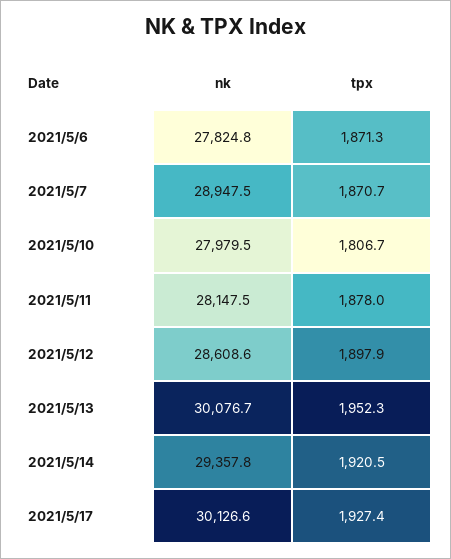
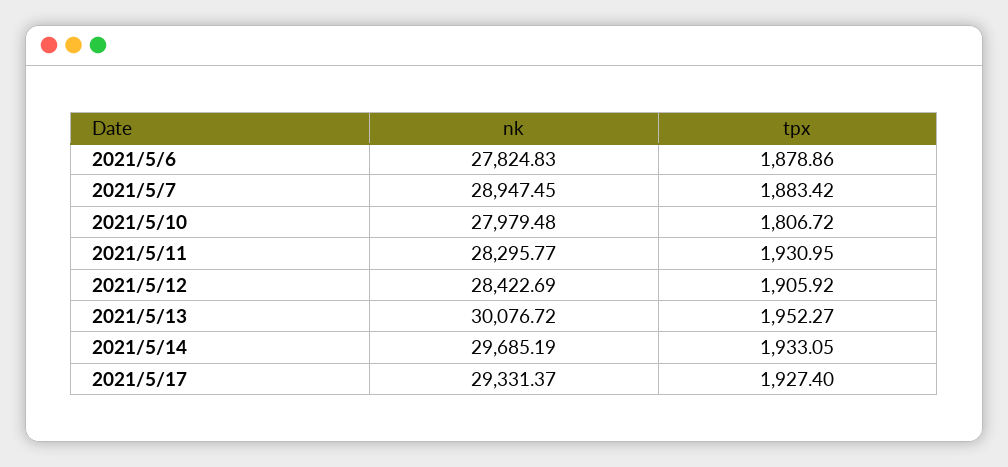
  {
    "nk": {
      "2021/5/6": 27824.83,
      "2021/5/7": 28947.45,
      "2021/5/10": 27979.48,
-     "2021/5/11": 28147.5,
+     "2021/5/11": 28295.77,
-     "2021/5/12": 28608.6,
+     "2021/5/12": 28422.69,
      "2021/5/13": 30076.72,
-     "2021/5/14": 29357.8,
+     "2021/5/14": 29685.19,
-     "2021/5/17": 30126.6
+     "2021/5/17": 29331.37
    },
    "tpx": {
-     "2021/5/6": 1871.3,
+     "2021/5/6": 1878.86,
-     "2021/5/7": 1870.7,
+     "2021/5/7": 1883.42,
      "2021/5/10": 1806.72,
-     "2021/5/11": 1878,
+     "2021/5/11": 1930.95,
-     "2021/5/12": 1897.9,
+     "2021/5/12": 1905.92,
      "2021/5/13": 1952.27,
-     "2021/5/14": 1920.5,
+     "2021/5/14": 1933.05,
      "2021/5/17": 1927.4
    }
  }

